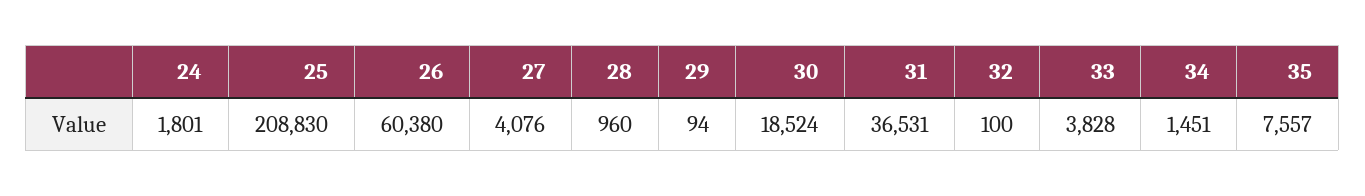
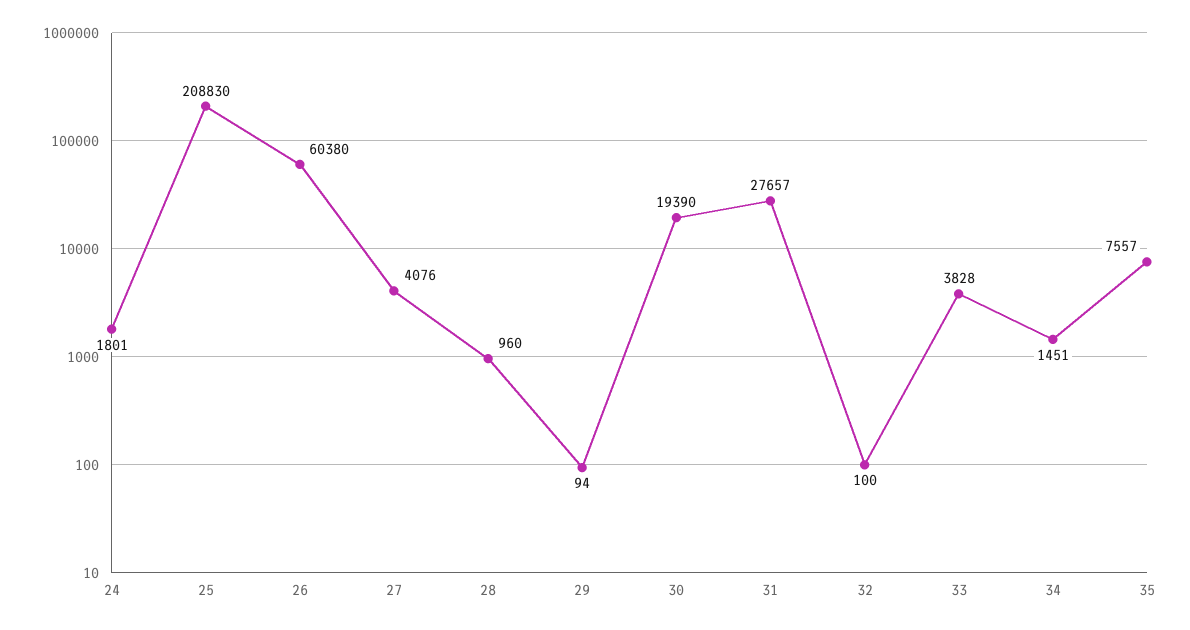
  {
    "24": 1801,
    "25": 208830,
    "26": 60380,
    "27": 4076,
    "28": 960,
    "29": 94,
-   "30": 18524,
+   "30": 19390,
-   "31": 36531,
+   "31": 27657,
    "32": 100,
    "33": 3828,
    "34": 1451,
    "35": 7557
  }

